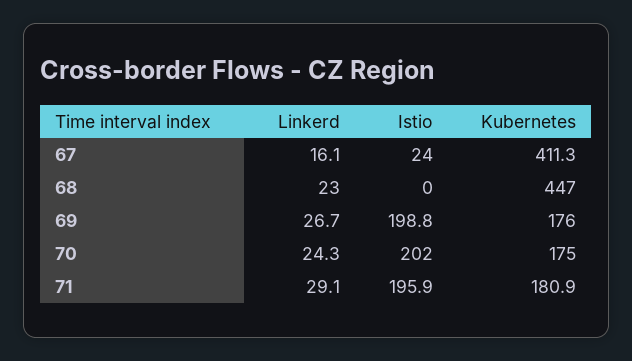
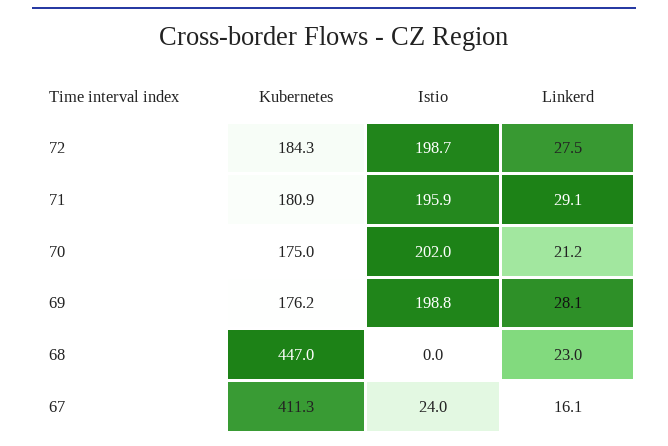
  {
    "Linkerd": {
      "67": 16.1,
      "68": 23,
-     "69": 26.7,
+     "69": 28.1,
-     "70": 24.3,
+     "70": 21.2,
-     "71": 29.1
+     "71": 29.1,
+     "72": 27.5
    },
    "Istio": {
      "67": 24,
      "68": 0,
      "69": 198.8,
      "70": 202,
-     "71": 195.9
+     "71": 195.9,
+     "72": 198.7
    },
    "Kubernetes": {
      "67": 411.3,
      "68": 447,
-     "69": 176,
+     "69": 176.2,
      "70": 175,
-     "71": 180.9
+     "71": 180.9,
+     "72": 184.3
    }
  }

